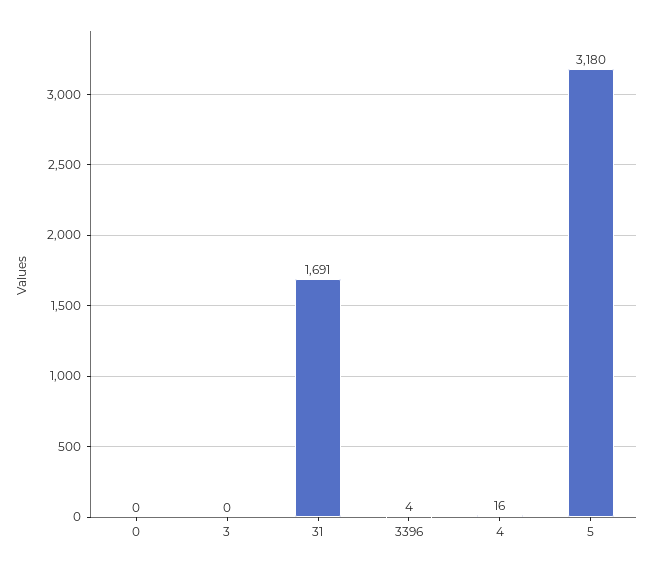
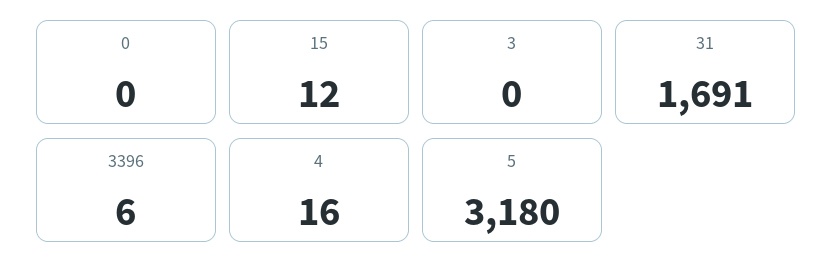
  {
    "0": 0,
    "3": 0,
    "31": 1691,
-   "3396": 4,
+   "3396": 6,
    "4": 16,
-   "5": 3180
+   "5": 3180,
+   "15": 12
  }

